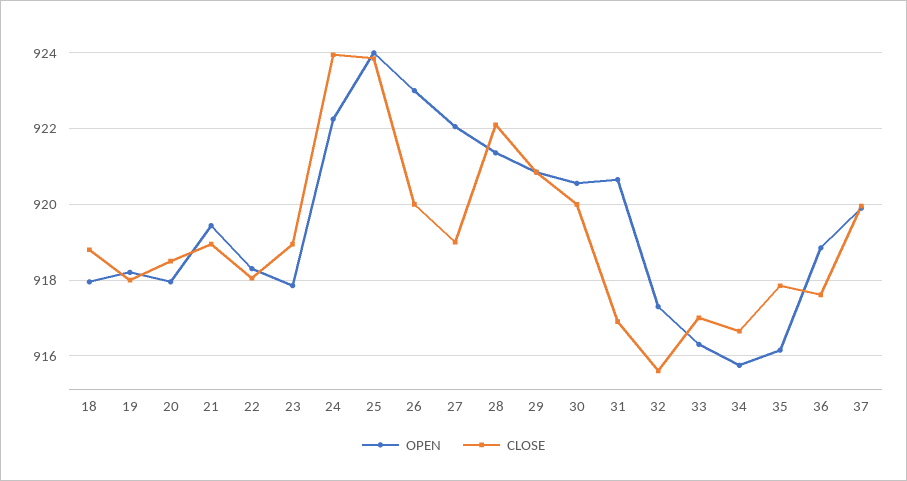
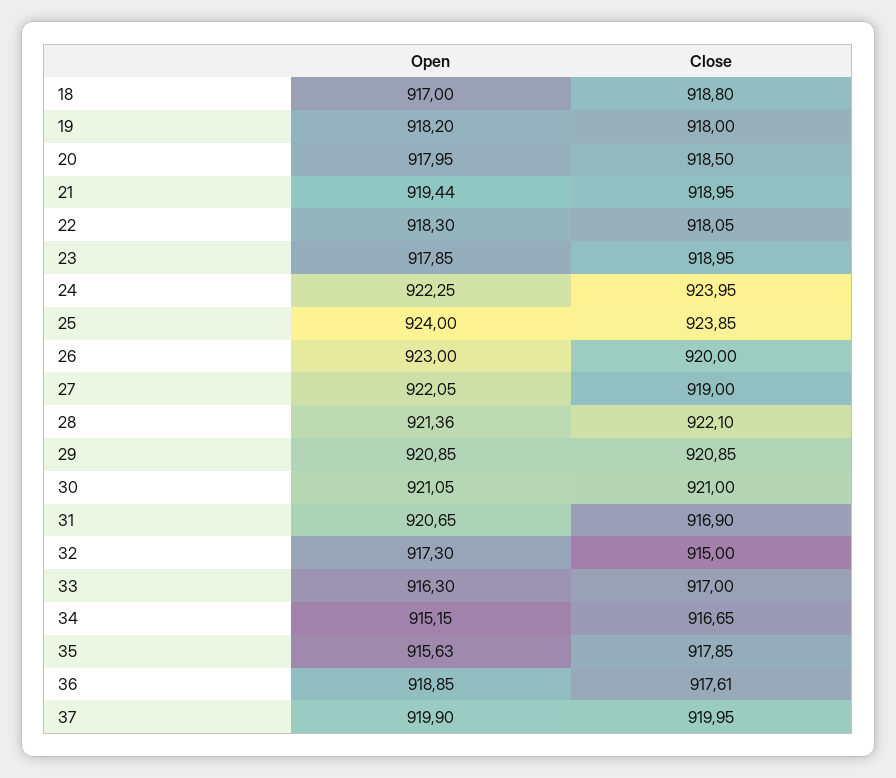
  {
    "OPEN": {
-     "18": 918,
+     "18": 917,
      "19": 918.2,
      "20": 917.95,
      "21": 919.44,
      "22": 918.3,
      "23": 917.85,
      "24": 922.25,
      "25": 924,
      "26": 923,
      "27": 922.05,
      "28": 921.36,
      "29": 920.85,
-     "30": 920.6,
+     "30": 921.05,
      "31": 920.65,
      "32": 917.3,
      "33": 916.3,
-     "34": 915.8,
+     "34": 915.15,
-     "35": 916.2,
+     "35": 915.63,
      "36": 918.85,
      "37": 919.9
    },
    "CLOSE": {
      "18": 918.8,
      "19": 918,
      "20": 918.5,
      "21": 918.95,
      "22": 918.05,
      "23": 918.95,
      "24": 923.95,
      "25": 923.85,
      "26": 920,
      "27": 919,
      "28": 922.1,
      "29": 920.85,
-     "30": 920,
+     "30": 921,
      "31": 916.9,
-     "32": 915.6,
+     "32": 915,
      "33": 917,
      "34": 916.65,
      "35": 917.85,
      "36": 917.61,
      "37": 919.95
    }
  }

